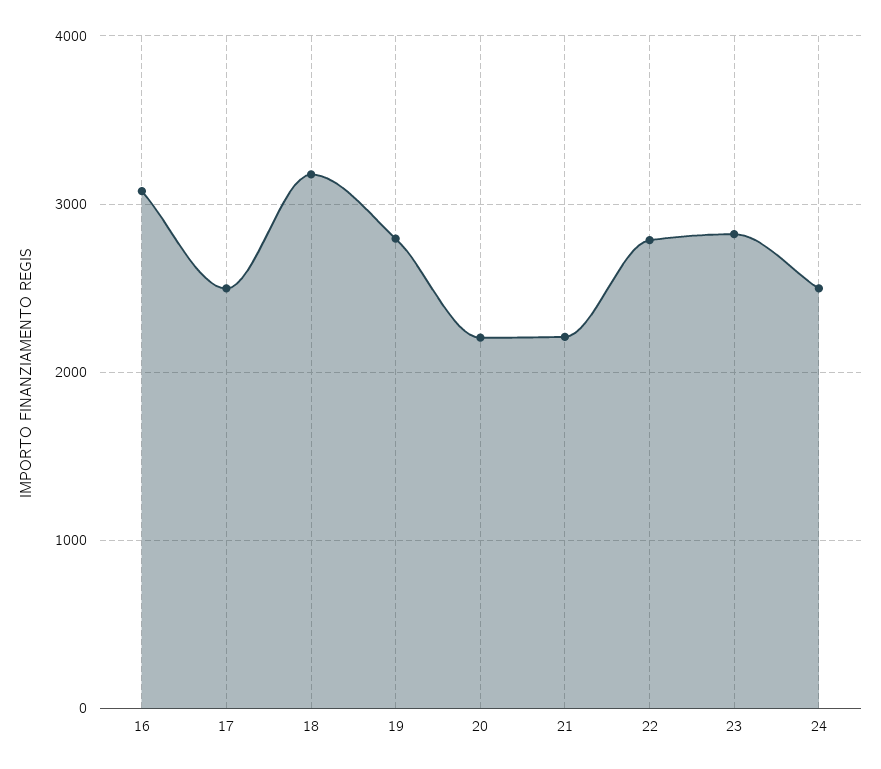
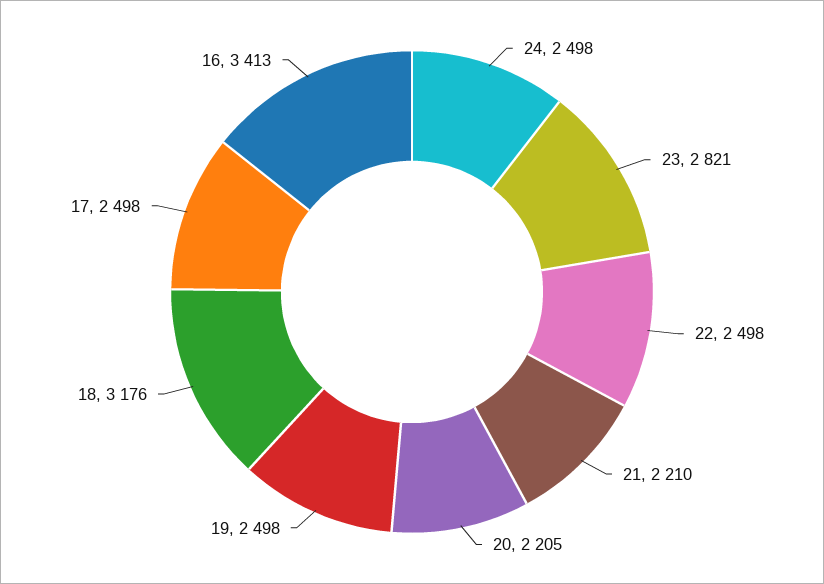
  {
-   "16": 3100,
+   "16": 3413,
    "17": 2498,
    "18": 3176,
-   "19": 2800,
+   "19": 2498,
    "20": 2205,
    "21": 2210,
-   "22": 2800,
+   "22": 2498,
    "23": 2821,
    "24": 2498
  }

